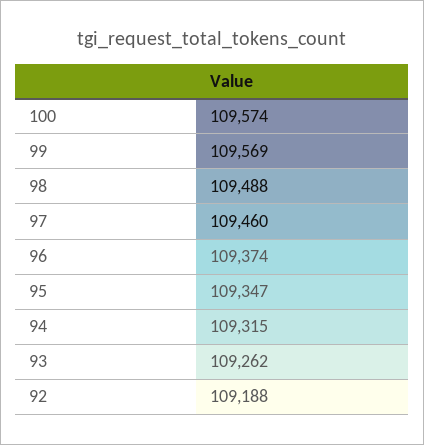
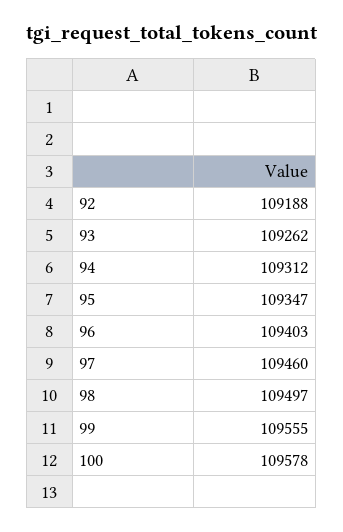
  {
-   "100": 109574,
+   "100": 109578,
-   "99": 109569,
+   "99": 109555,
-   "98": 109488,
+   "98": 109497,
    "97": 109460,
-   "96": 109374,
+   "96": 109403,
    "95": 109347,
-   "94": 109315,
+   "94": 109312,
    "93": 109262,
    "92": 109188
  }

